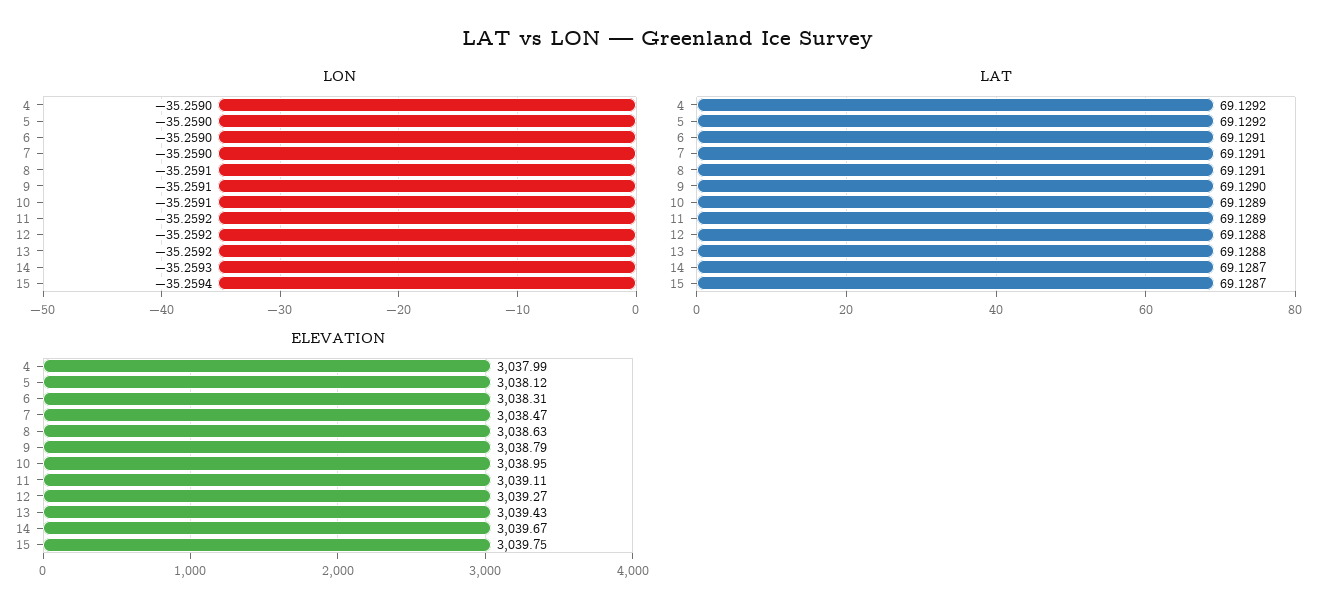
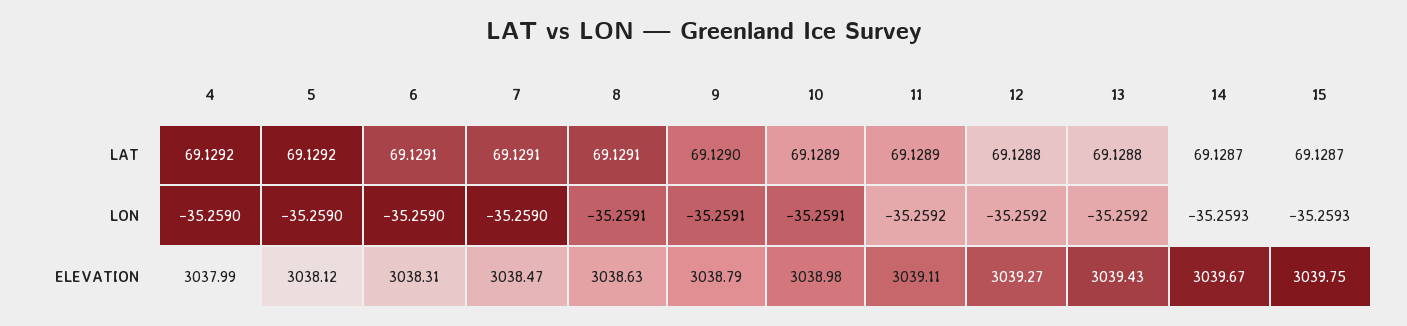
  {
    "LON": {
      "4": -35.259,
      "5": -35.259,
      "6": -35.259,
      "7": -35.259,
      "8": -35.2591,
      "9": -35.2591,
      "10": -35.2591,
      "11": -35.2592,
      "12": -35.2592,
      "13": -35.2592,
      "14": -35.2593,
-     "15": -35.2594
+     "15": -35.2593
    },
    "LAT": {
      "4": 69.1292,
      "5": 69.1292,
      "6": 69.1291,
      "7": 69.1291,
      "8": 69.1291,
      "9": 69.129,
      "10": 69.1289,
      "11": 69.1289,
      "12": 69.1288,
      "13": 69.1288,
      "14": 69.1287,
      "15": 69.1287
    },
    "ELEVATION": {
      "4": 3037.99,
      "5": 3038.12,
      "6": 3038.31,
      "7": 3038.47,
      "8": 3038.63,
      "9": 3038.79,
-     "10": 3038.95,
+     "10": 3038.98,
      "11": 3039.11,
      "12": 3039.27,
      "13": 3039.43,
      "14": 3039.67,
      "15": 3039.75
    }
  }

